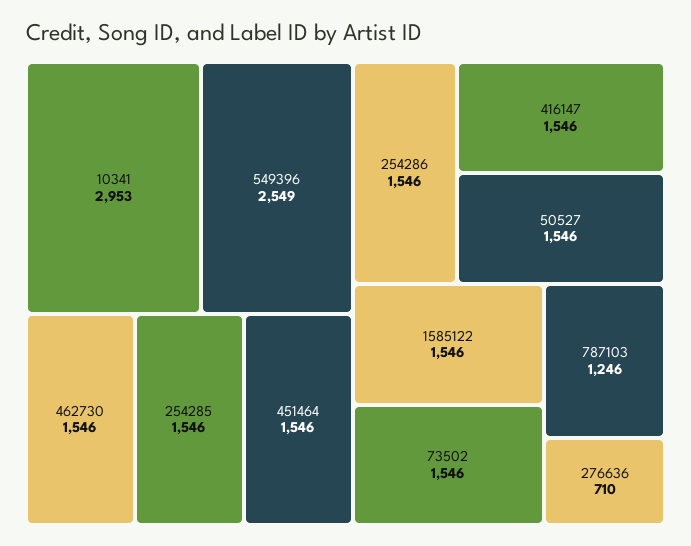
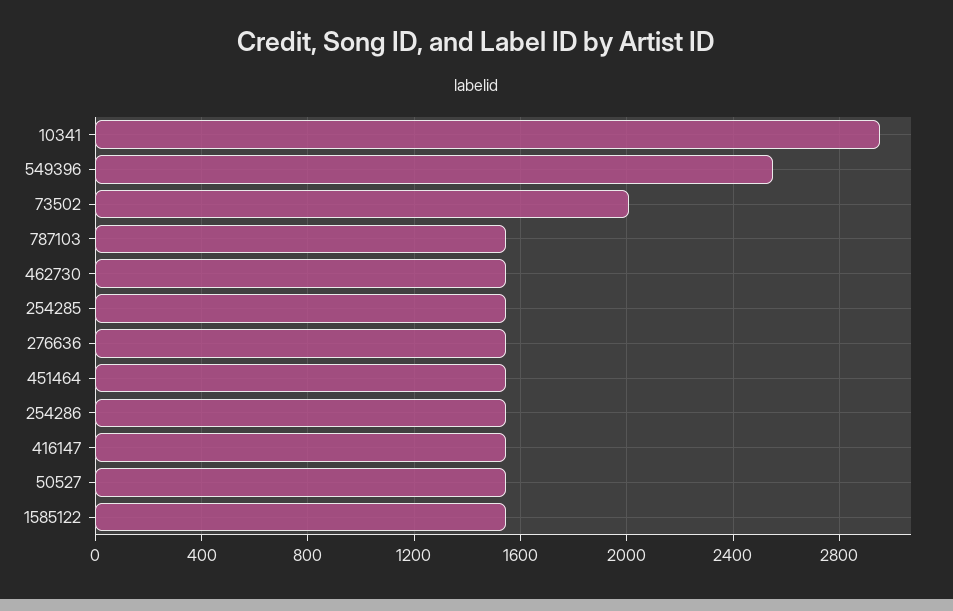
  {
    "10341": 2953,
    "549396": 2549,
    "462730": 1546,
    "254285": 1546,
    "451464": 1546,
    "254286": 1546,
    "416147": 1546,
    "50527": 1546,
    "1585122": 1546,
-   "73502": 1546,
+   "73502": 2000,
-   "787103": 1246,
+   "787103": 1550,
-   "276636": 710
+   "276636": 1550
  }

